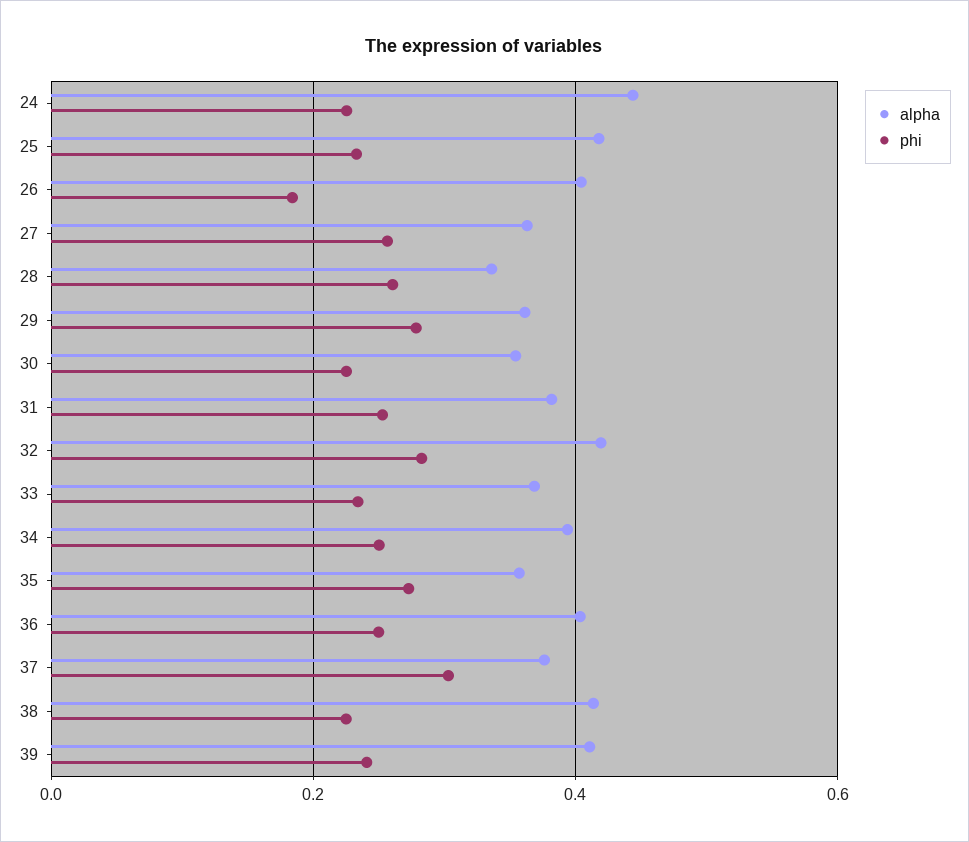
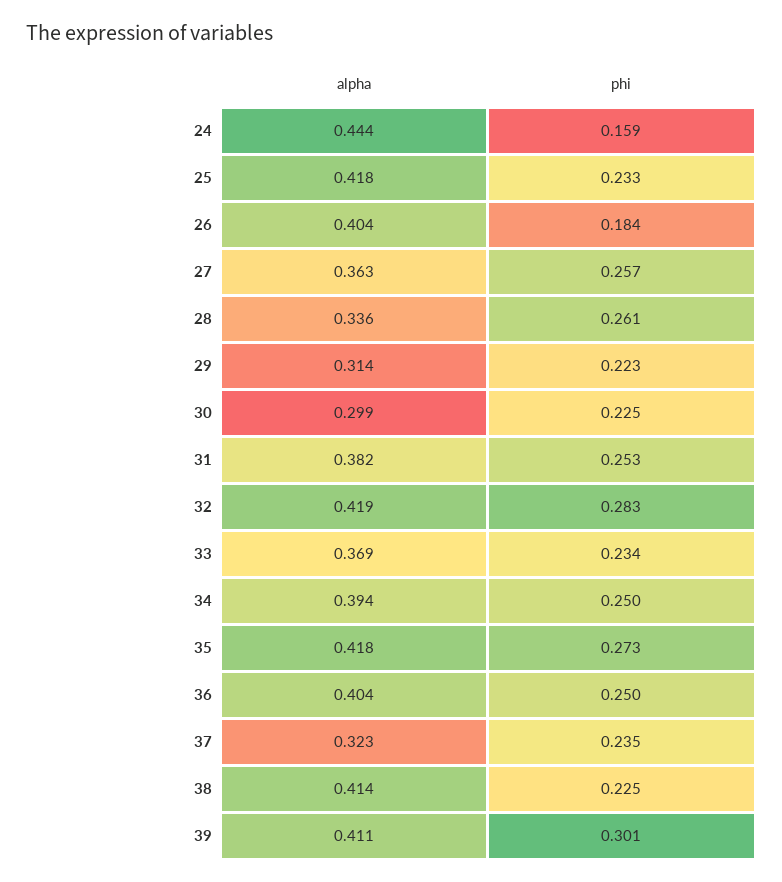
  {
    "alpha": {
      "24": 0.444,
      "25": 0.418,
      "26": 0.404,
      "27": 0.363,
      "28": 0.336,
-     "29": 0.36,
+     "29": 0.314,
-     "30": 0.36,
+     "30": 0.299,
      "31": 0.382,
      "32": 0.419,
      "33": 0.369,
      "34": 0.394,
-     "35": 0.36,
+     "35": 0.418,
      "36": 0.404,
-     "37": 0.38,
+     "37": 0.323,
      "38": 0.414,
      "39": 0.411
    },
    "phi": {
-     "24": 0.22,
+     "24": 0.159,
      "25": 0.233,
      "26": 0.184,
      "27": 0.257,
      "28": 0.261,
-     "29": 0.28,
+     "29": 0.223,
      "30": 0.225,
      "31": 0.253,
      "32": 0.283,
      "33": 0.234,
      "34": 0.25,
      "35": 0.273,
      "36": 0.25,
-     "37": 0.3,
+     "37": 0.235,
      "38": 0.225,
-     "39": 0.24
+     "39": 0.301
    }
  }

